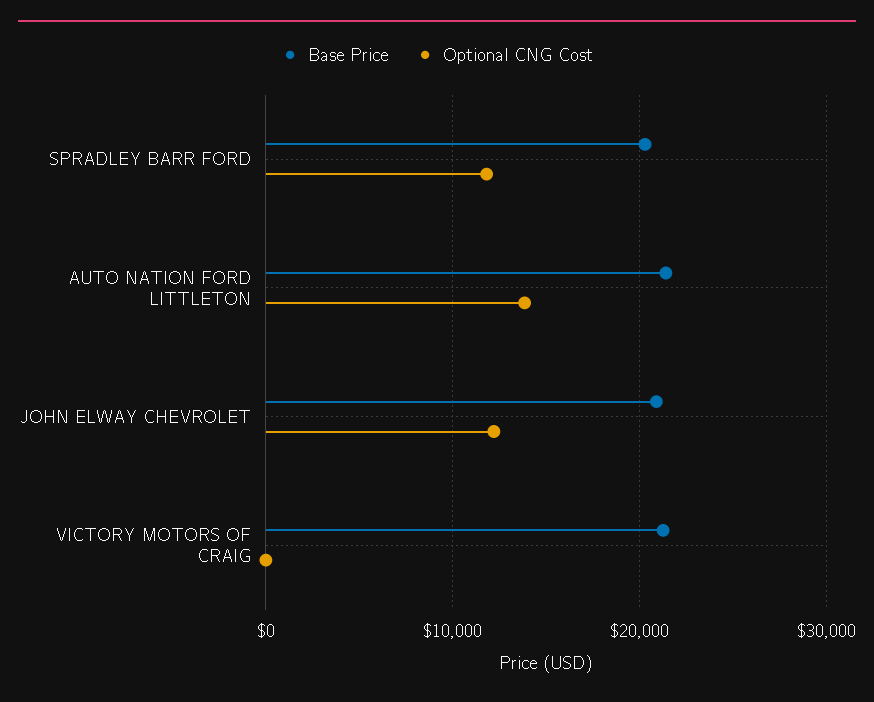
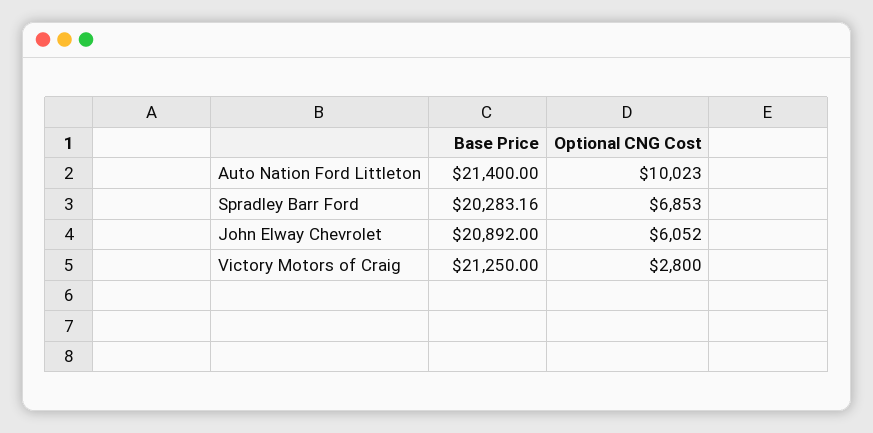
  {
    "Base Price": {
      "SPRADLEY BARR FORD": 20283.16,
      "AUTO NATION FORD LITTLETON": 21400,
      "JOHN ELWAY CHEVROLET": 20892,
      "VICTORY MOTORS OF CRAIG": 21250
    },
    "Optional CNG Cost": {
-     "SPRADLEY BARR FORD": 12000,
+     "SPRADLEY BARR FORD": 6853,
-     "AUTO NATION FORD LITTLETON": 14000,
+     "AUTO NATION FORD LITTLETON": 10023,
-     "JOHN ELWAY CHEVROLET": 12000,
+     "JOHN ELWAY CHEVROLET": 6052,
-     "VICTORY MOTORS OF CRAIG": 0
+     "VICTORY MOTORS OF CRAIG": 2800
    }
  }

